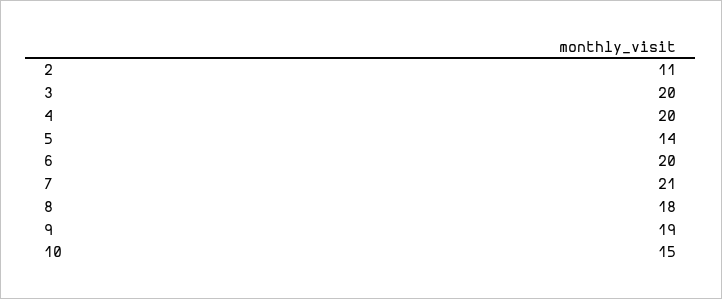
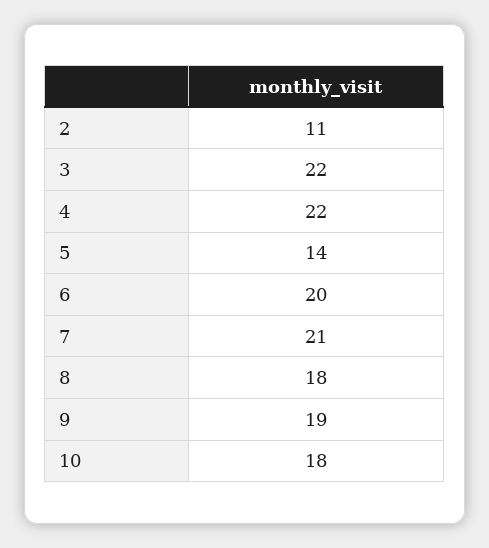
  {
    "2": 11,
-   "3": 20,
+   "3": 22,
-   "4": 20,
+   "4": 22,
    "5": 14,
    "6": 20,
    "7": 21,
    "8": 18,
    "9": 19,
-   "10": 15
+   "10": 18
  }

